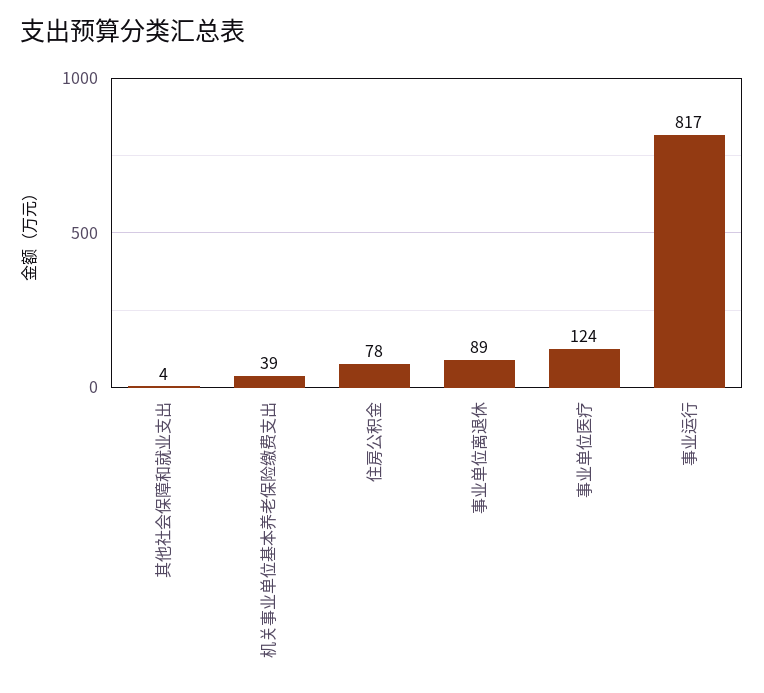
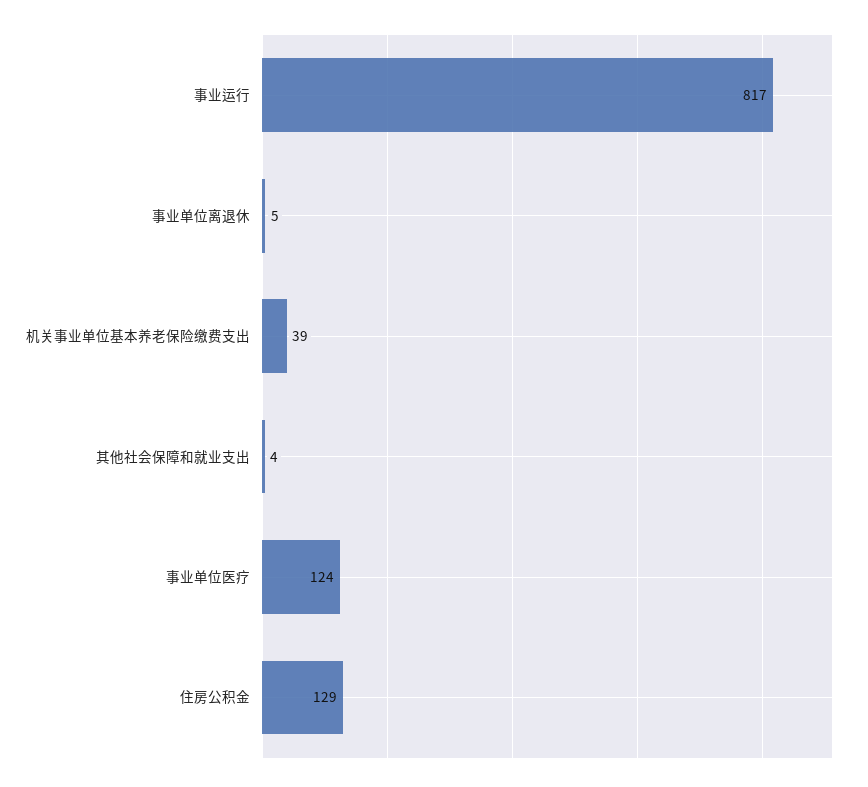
  {
    "其他社会保障和就业支出": 4,
    "机关事业单位基本养老保险缴费支出": 39,
-   "住房公积金": 78,
+   "住房公积金": 129,
-   "事业单位离退休": 89,
+   "事业单位离退休": 5,
    "事业单位医疗": 124,
    "事业运行": 817
  }

